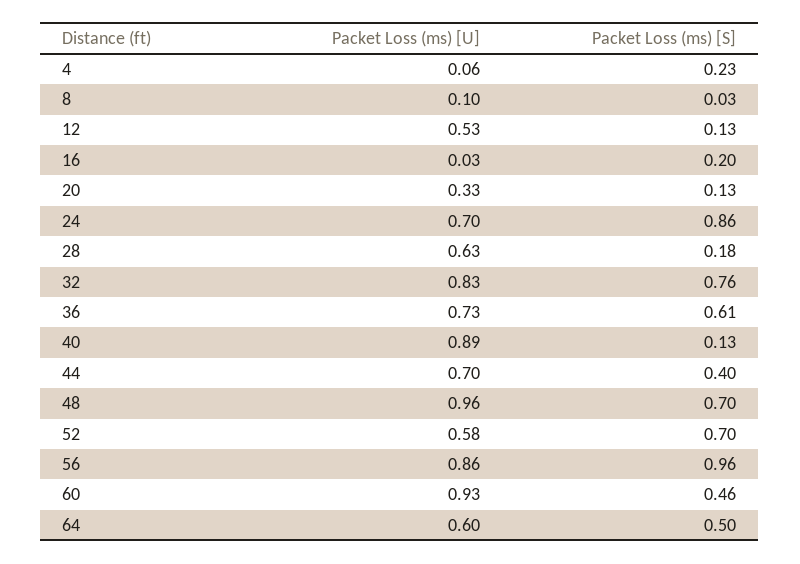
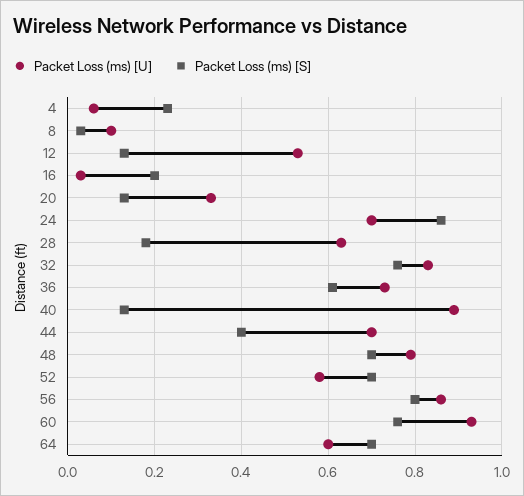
  {
    "Packet Loss (ms) [U]": {
      "4": 0.06,
      "8": 0.1,
      "12": 0.53,
      "16": 0.03,
      "20": 0.33,
      "24": 0.7,
      "28": 0.63,
      "32": 0.83,
      "36": 0.73,
      "40": 0.89,
      "44": 0.7,
-     "48": 0.96,
+     "48": 0.8,
      "52": 0.58,
      "56": 0.86,
      "60": 0.93,
      "64": 0.6
    },
    "Packet Loss (ms) [S]": {
      "4": 0.23,
      "8": 0.03,
      "12": 0.13,
      "16": 0.2,
      "20": 0.13,
      "24": 0.86,
      "28": 0.18,
      "32": 0.76,
      "36": 0.61,
      "40": 0.13,
      "44": 0.4,
      "48": 0.7,
      "52": 0.7,
-     "56": 0.96,
+     "56": 0.8,
-     "60": 0.46,
+     "60": 0.75,
-     "64": 0.5
+     "64": 0.7
    }
  }

